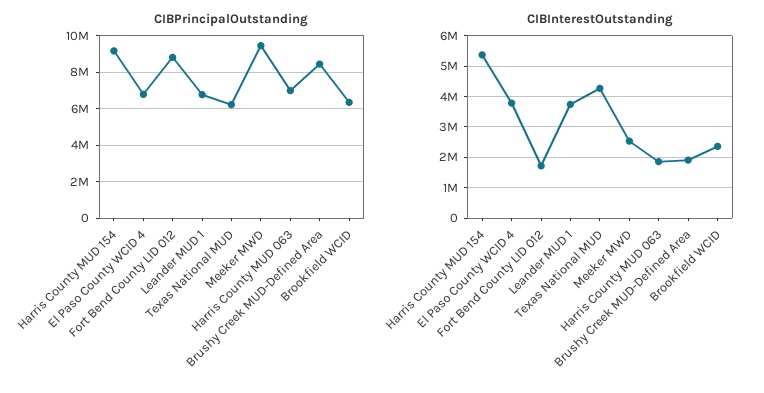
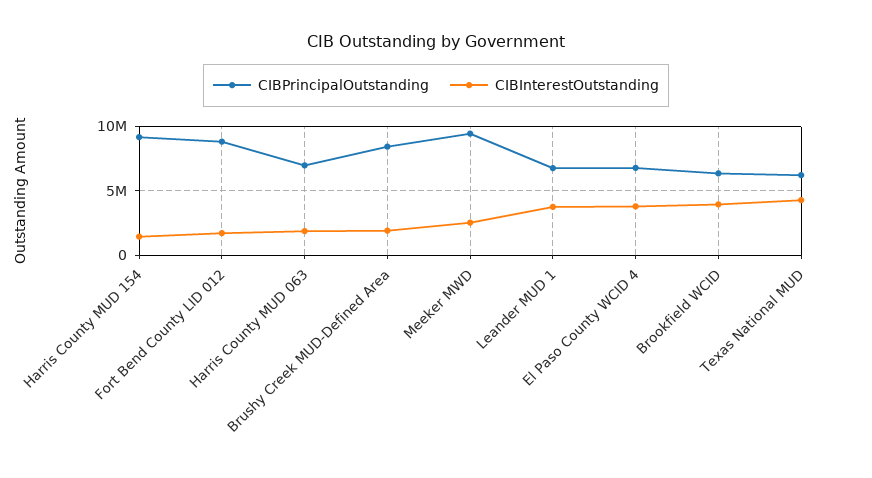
  {
    "CIBPrincipalOutstanding": {
      "Harris County MUD 154": 9000000,
      "El Paso County WCID 4": 7000000,
      "Fort Bend County LID 012": 9000000,
      "Leander MUD 1": 7000000,
      "Texas National MUD": 6000000,
      "Meeker MWD": 9500000,
      "Harris County MUD 063": 7000000,
      "Brushy Creek MUD-Defined Area": 8500000,
      "Brookfield WCID": 6500000
    },
    "CIBInterestOutstanding": {
-     "Harris County MUD 154": 5400000,
+     "Harris County MUD 154": 1500000,
      "El Paso County WCID 4": 3800000,
      "Fort Bend County LID 012": 1800000,
      "Leander MUD 1": 3800000,
      "Texas National MUD": 4200000,
      "Meeker MWD": 2600000,
      "Harris County MUD 063": 1800000,
      "Brushy Creek MUD-Defined Area": 2000000,
-     "Brookfield WCID": 2400000
+     "Brookfield WCID": 4000000
    }
  }

